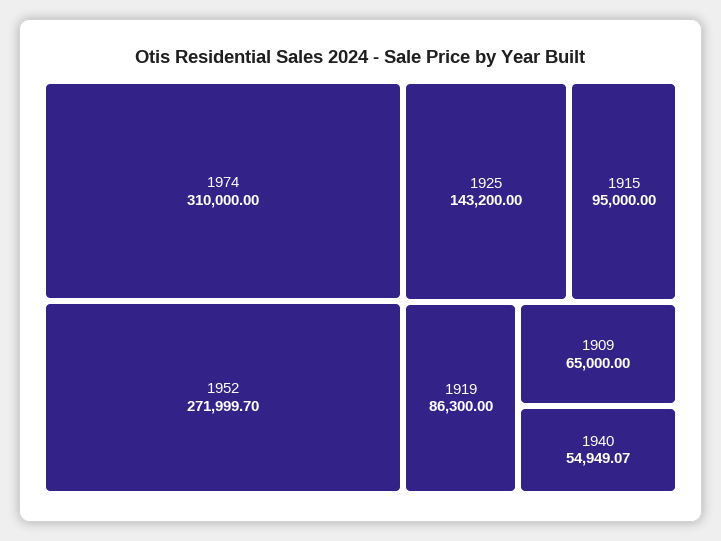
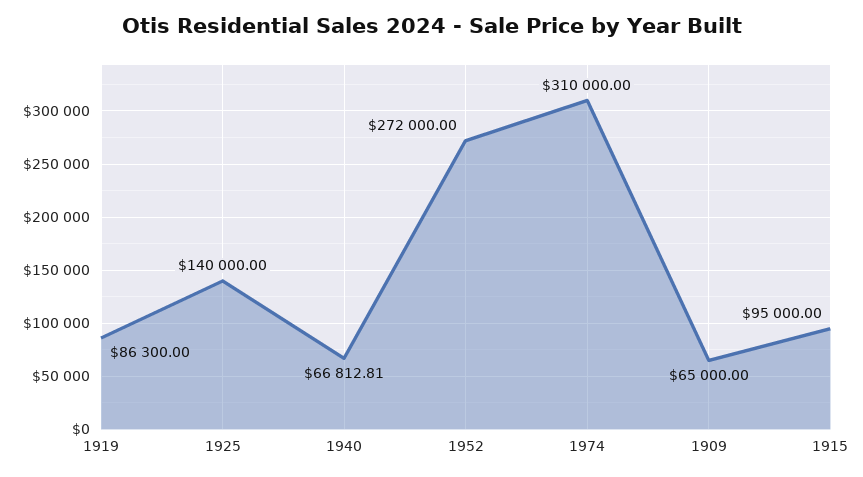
  {
    "1974": 310000,
-   "1952": 271999.7,
+   "1952": 272000,
-   "1925": 143200,
+   "1925": 140000,
    "1915": 95000,
    "1919": 86300,
    "1909": 65000,
-   "1940": 54949.07
+   "1940": 66812.81
  }

